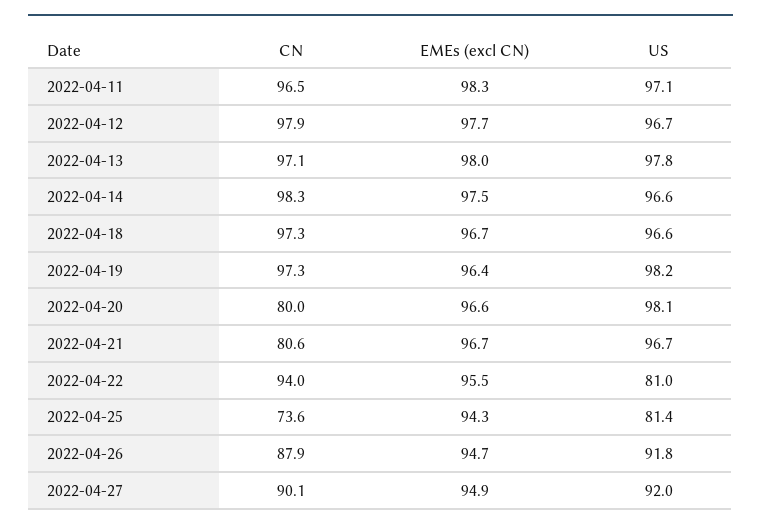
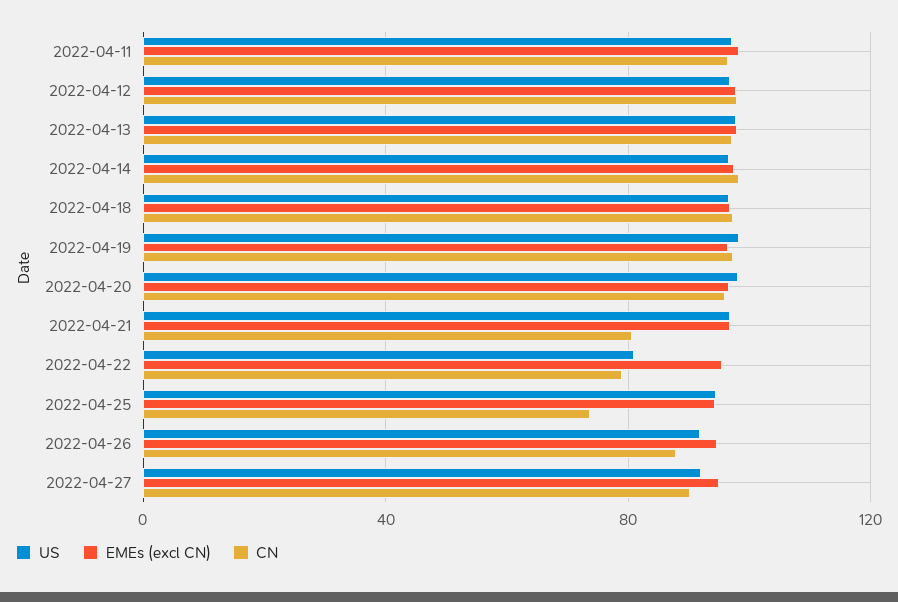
  {
    "CN": {
      "2022-04-11": 96.5,
      "2022-04-12": 97.9,
      "2022-04-13": 97.1,
      "2022-04-14": 98.3,
      "2022-04-18": 97.3,
      "2022-04-19": 97.3,
-     "2022-04-20": 80,
+     "2022-04-20": 95,
      "2022-04-21": 80.6,
-     "2022-04-22": 94,
+     "2022-04-22": 80,
      "2022-04-25": 73.6,
      "2022-04-26": 87.9,
      "2022-04-27": 90.1
    },
    "EMEs (excl CN)": {
      "2022-04-11": 98.3,
      "2022-04-12": 97.7,
      "2022-04-13": 98,
      "2022-04-14": 97.5,
      "2022-04-18": 96.7,
      "2022-04-19": 96.4,
      "2022-04-20": 96.6,
      "2022-04-21": 96.7,
      "2022-04-22": 95.5,
      "2022-04-25": 94.3,
      "2022-04-26": 94.7,
      "2022-04-27": 94.9
    },
    "US": {
      "2022-04-11": 97.1,
      "2022-04-12": 96.7,
      "2022-04-13": 97.8,
      "2022-04-14": 96.6,
      "2022-04-18": 96.6,
      "2022-04-19": 98.2,
      "2022-04-20": 98.1,
      "2022-04-21": 96.7,
      "2022-04-22": 81,
-     "2022-04-25": 81.4,
+     "2022-04-25": 95,
      "2022-04-26": 91.8,
      "2022-04-27": 92
    }
  }

